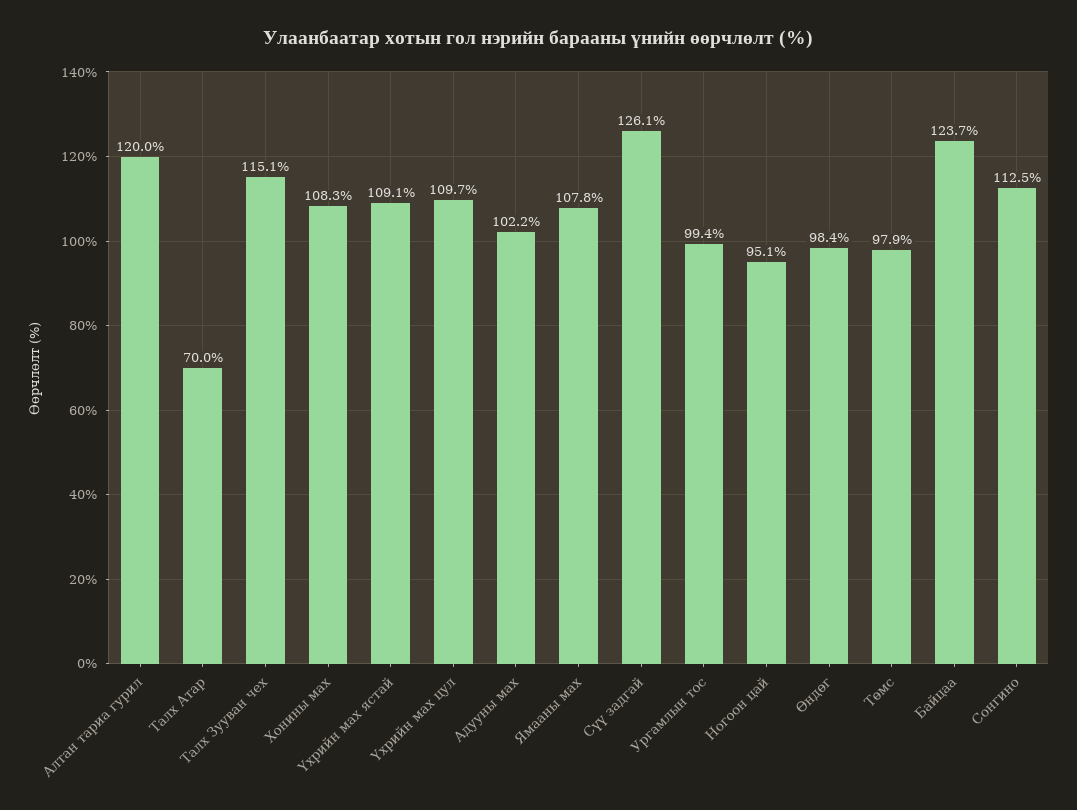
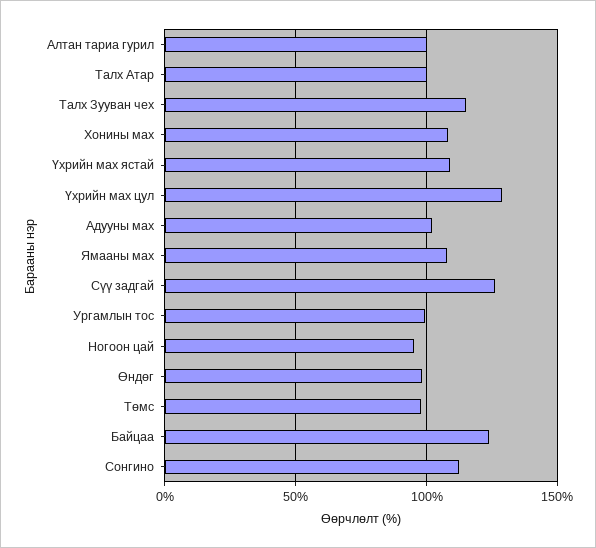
  {
-   "Алтан тариа гурил": 120,
+   "Алтан тариа гурил": 100,
-   "Талх Атар": 70,
+   "Талх Атар": 100,
    "Талх Зууван чех": 115.1,
    "Хонины мах": 108.3,
    "Үхрийн мах ястай": 109.1,
-   "Үхрийн мах цул": 109.7,
+   "Үхрийн мах цул": 130,
    "Адууны мах": 102.2,
    "Ямааны мах": 107.8,
    "Сүү задгай": 126.1,
    "Ургамлын тос": 99.4,
    "Ногоон цай": 95.1,
    "Өндөг": 98.4,
    "Төмс": 97.9,
    "Байцаа": 123.7,
    "Сонгино": 112.5
  }

